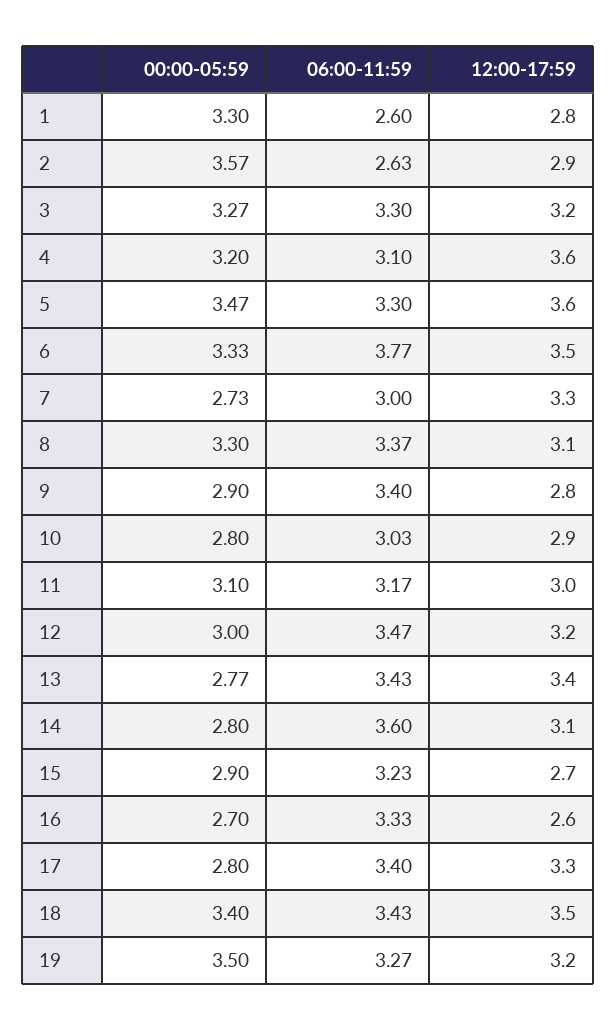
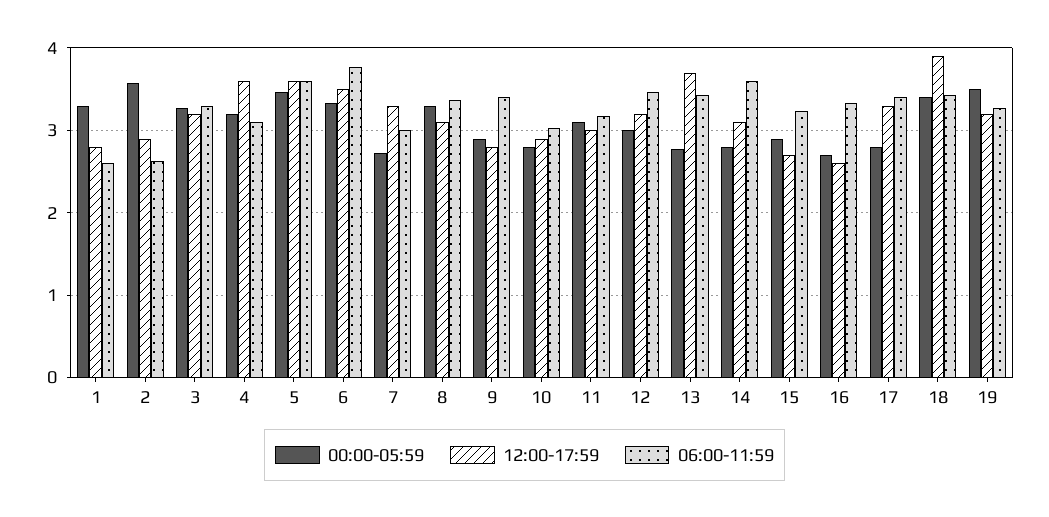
  {
    "00:00-05:59": {
      "1": 3.3,
      "2": 3.57,
      "3": 3.27,
      "4": 3.2,
      "5": 3.47,
      "6": 3.33,
      "7": 2.73,
      "8": 3.3,
      "9": 2.9,
      "10": 2.8,
      "11": 3.1,
      "12": 3,
      "13": 2.77,
      "14": 2.8,
      "15": 2.9,
      "16": 2.7,
      "17": 2.8,
      "18": 3.4,
      "19": 3.5
    },
    "06:00-11:59": {
      "1": 2.6,
      "2": 2.63,
      "3": 3.3,
      "4": 3.1,
-     "5": 3.3,
+     "5": 3.6,
      "6": 3.77,
      "7": 3,
      "8": 3.37,
      "9": 3.4,
      "10": 3.03,
      "11": 3.17,
      "12": 3.47,
      "13": 3.43,
      "14": 3.6,
      "15": 3.23,
      "16": 3.33,
      "17": 3.4,
      "18": 3.43,
      "19": 3.27
    },
    "12:00-17:59": {
      "1": 2.8,
      "2": 2.9,
      "3": 3.2,
      "4": 3.6,
      "5": 3.6,
      "6": 3.5,
      "7": 3.3,
      "8": 3.1,
      "9": 2.8,
      "10": 2.9,
      "11": 3,
      "12": 3.2,
-     "13": 3.4,
+     "13": 3.7,
      "14": 3.1,
      "15": 2.7,
      "16": 2.6,
      "17": 3.3,
-     "18": 3.5,
+     "18": 3.9,
      "19": 3.2
    }
  }

